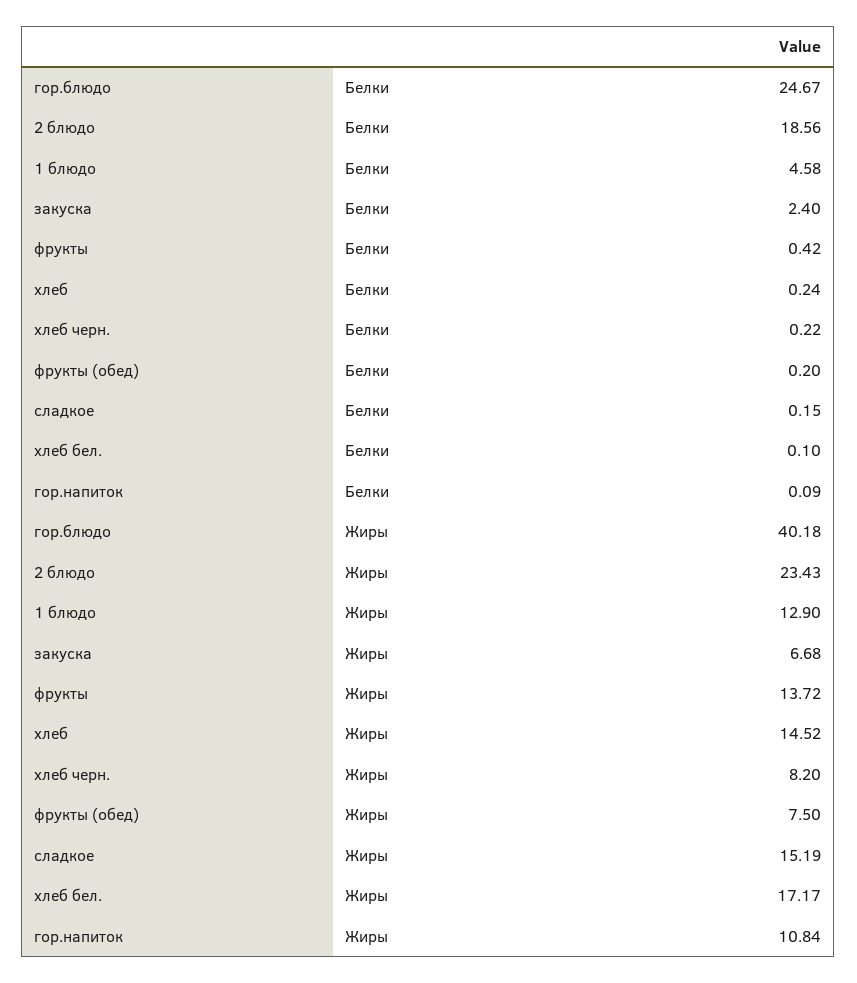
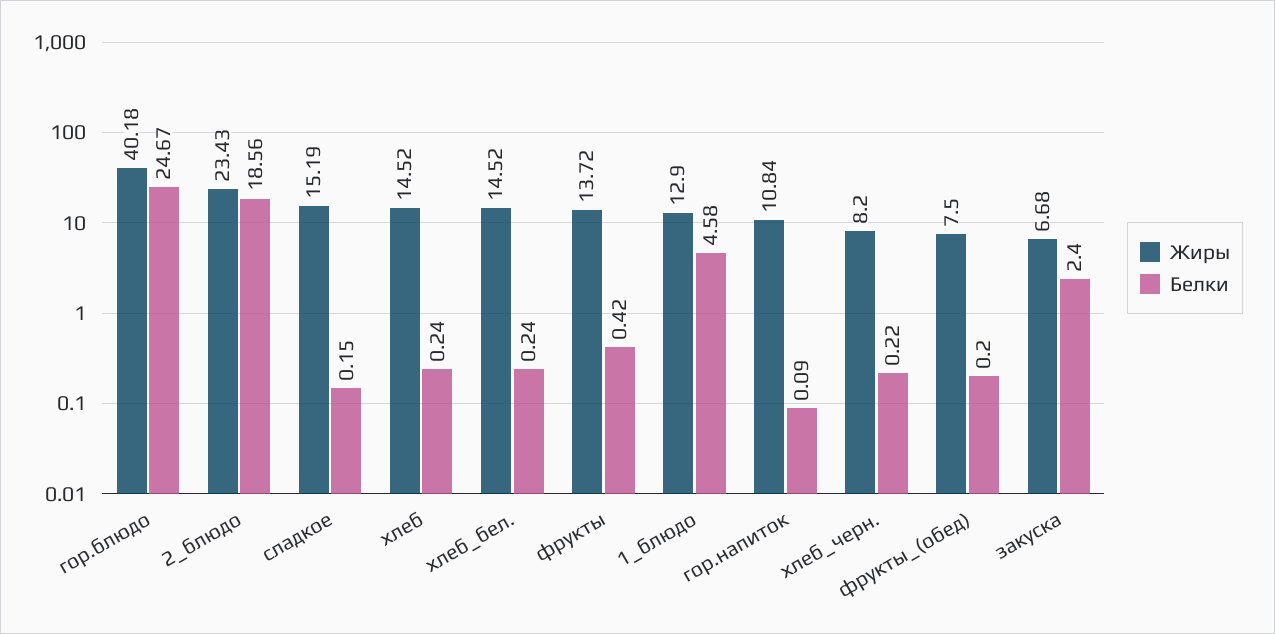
  {
    "Белки": {
      "гор.блюдо": 24.67,
      "2 блюдо": 18.56,
      "1 блюдо": 4.58,
      "закуска": 2.4,
      "фрукты": 0.42,
      "хлеб": 0.24,
      "хлеб черн.": 0.22,
      "фрукты (обед)": 0.2,
      "сладкое": 0.15,
-     "хлеб бел.": 0.1,
+     "хлеб бел.": 0.24,
      "гор.напиток": 0.09
    },
    "Жиры": {
      "гор.блюдо": 40.18,
      "2 блюдо": 23.43,
      "1 блюдо": 12.9,
      "закуска": 6.68,
      "фрукты": 13.72,
      "хлеб": 14.52,
      "хлеб черн.": 8.2,
      "фрукты (обед)": 7.5,
      "сладкое": 15.19,
-     "хлеб бел.": 17.17,
+     "хлеб бел.": 14.52,
      "гор.напиток": 10.84
    }
  }

